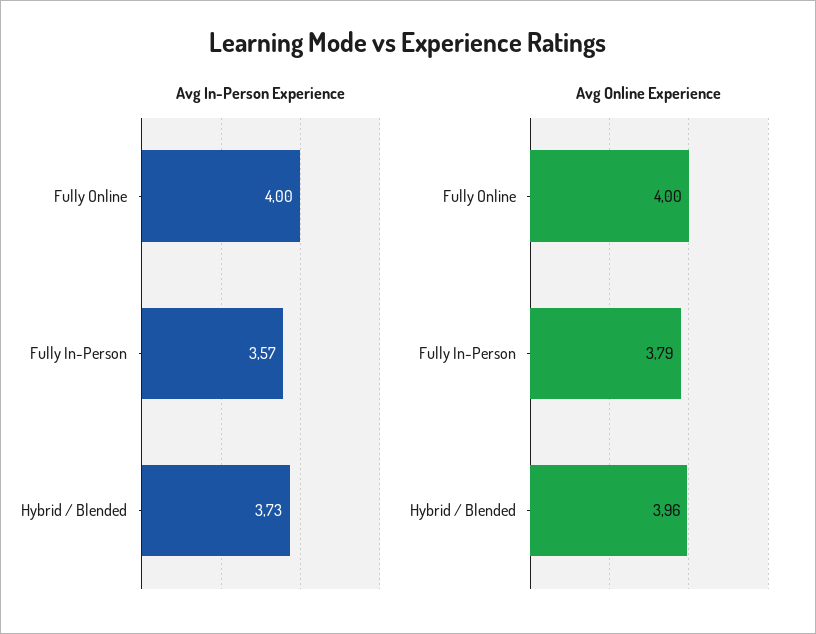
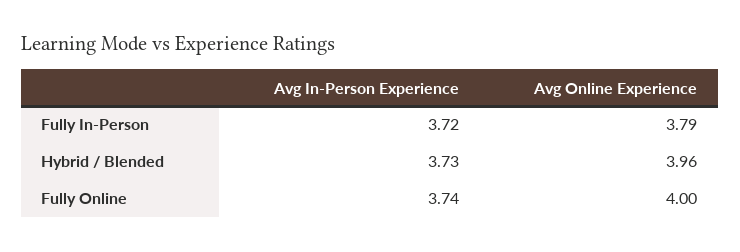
  {
    "Avg In-Person Experience": {
-     "Fully Online": 4,
+     "Fully Online": 3.74,
-     "Fully In-Person": 3.57,
+     "Fully In-Person": 3.72,
      "Hybrid / Blended": 3.73
    },
    "Avg Online Experience": {
      "Fully Online": 4,
      "Fully In-Person": 3.79,
      "Hybrid / Blended": 3.96
    }
  }

